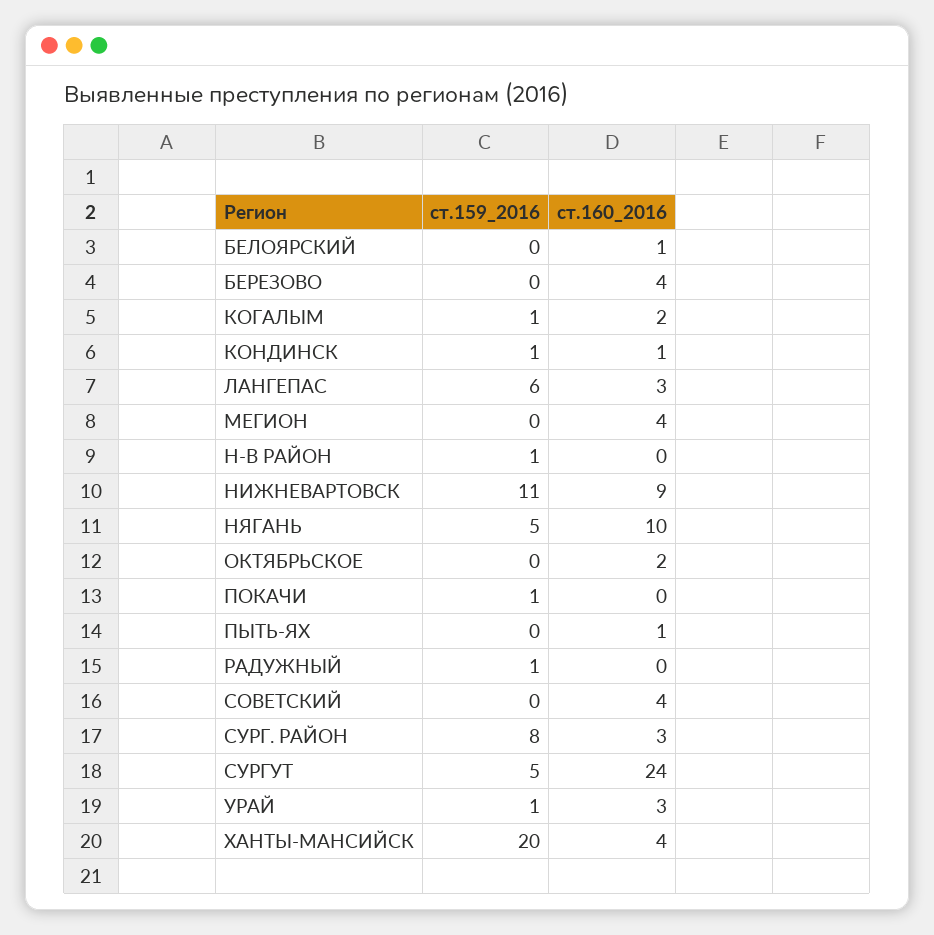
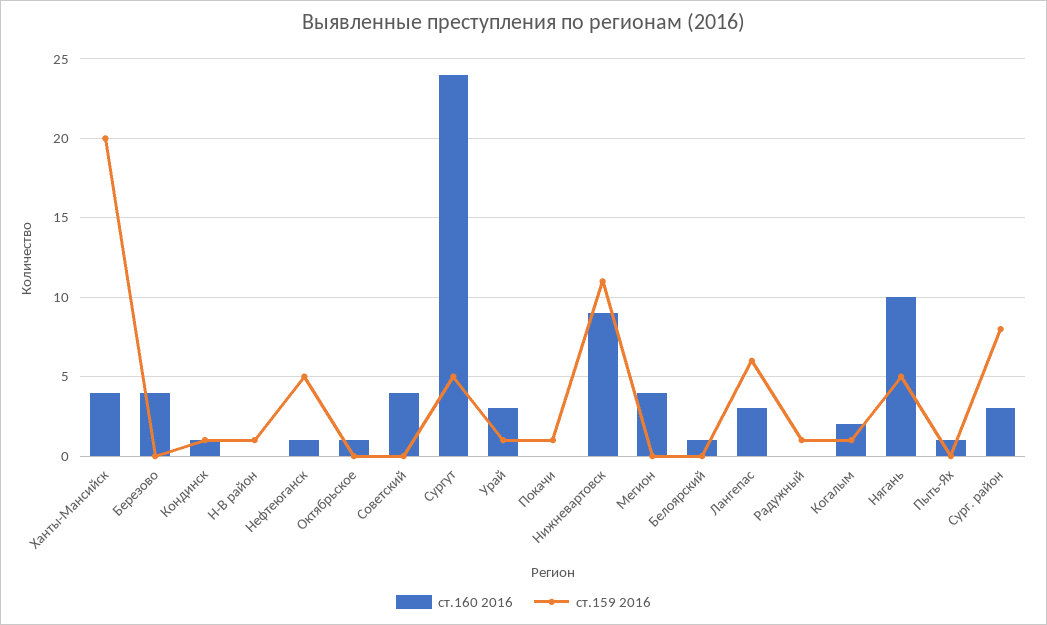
  {
    "ст.159_2016": {
      "БЕЛОЯРСКИЙ": 0,
      "БЕРЕЗОВО": 0,
      "КОГАЛЫМ": 1,
      "КОНДИНСК": 1,
      "ЛАНГЕПАС": 6,
      "МЕГИОН": 0,
      "Н-В РАЙОН": 1,
      "НИЖНЕВАРТОВСК": 11,
      "НЯГАНЬ": 5,
      "ОКТЯБРЬСКОЕ": 0,
      "ПОКАЧИ": 1,
      "ПЫТЬ-ЯХ": 0,
      "РАДУЖНЫЙ": 1,
      "СОВЕТСКИЙ": 0,
      "СУРГ. РАЙОН": 8,
      "СУРГУТ": 5,
      "УРАЙ": 1,
-     "ХАНТЫ-МАНСИЙСК": 20
+     "ХАНТЫ-МАНСИЙСК": 20,
+     "Нефтеюганск": 5
    },
    "ст.160_2016": {
      "БЕЛОЯРСКИЙ": 1,
      "БЕРЕЗОВО": 4,
      "КОГАЛЫМ": 2,
      "КОНДИНСК": 1,
      "ЛАНГЕПАС": 3,
      "МЕГИОН": 4,
      "Н-В РАЙОН": 0,
      "НИЖНЕВАРТОВСК": 9,
      "НЯГАНЬ": 10,
-     "ОКТЯБРЬСКОЕ": 2,
+     "ОКТЯБРЬСКОЕ": 1,
      "ПОКАЧИ": 0,
      "ПЫТЬ-ЯХ": 1,
      "РАДУЖНЫЙ": 0,
      "СОВЕТСКИЙ": 4,
      "СУРГ. РАЙОН": 3,
      "СУРГУТ": 24,
      "УРАЙ": 3,
-     "ХАНТЫ-МАНСИЙСК": 4
+     "ХАНТЫ-МАНСИЙСК": 4,
+     "Нефтеюганск": 1
    }
  }

